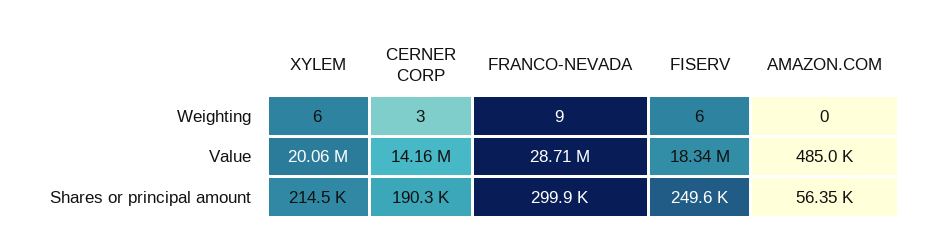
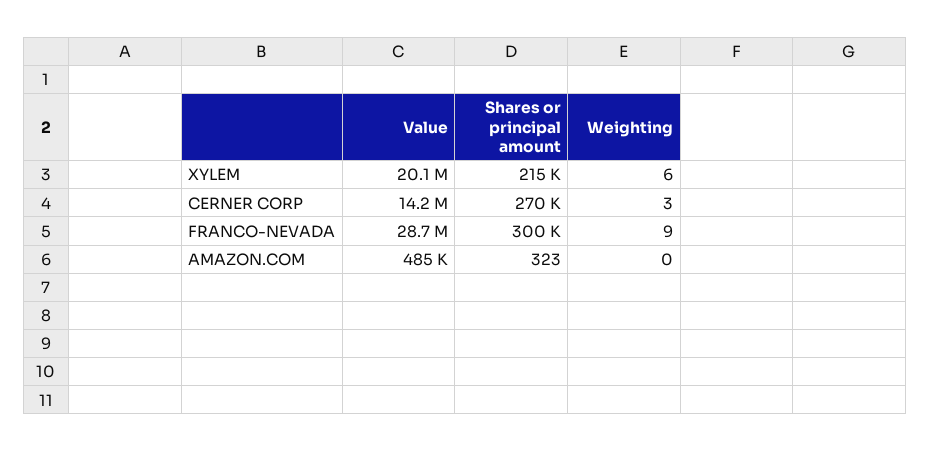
  {
    "XYLEM": {
      "Weighting": 6,
      "Value": 20060000,
      "Shares or principal amount": 214500
    },
    "CERNER CORP": {
      "Weighting": 3,
      "Value": 14160000,
-     "Shares or principal amount": 190300
+     "Shares or principal amount": 270000
    },
    "FRANCO-NEVADA": {
      "Weighting": 9,
      "Value": 28710000,
      "Shares or principal amount": 299900
    },
-   "FISERV": {
-     "Weighting": 6,
-     "Value": 18340000,
-     "Shares or principal amount": 249600
-   },
    "AMAZON.COM": {
      "Weighting": 0,
      "Value": 485000,
-     "Shares or principal amount": 56350
+     "Shares or principal amount": 323
    }
  }

